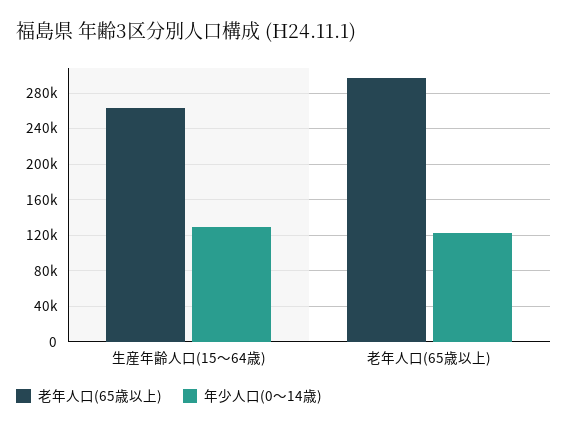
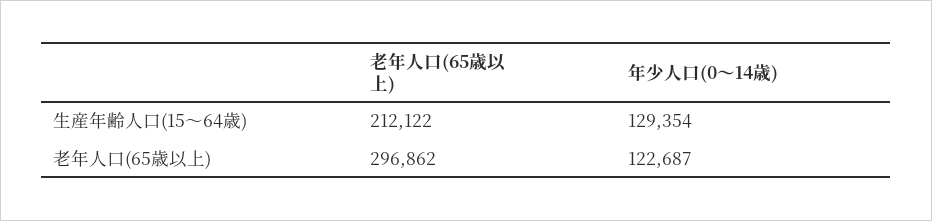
  {
    "老年人口(65歳以上)": {
-     "生産年齢人口(15～64歳)": 260000,
+     "生産年齢人口(15～64歳)": 212122,
      "老年人口(65歳以上)": 296862
    },
    "年少人口(0～14歳)": {
      "生産年齢人口(15～64歳)": 129354,
      "老年人口(65歳以上)": 122687
    }
  }

